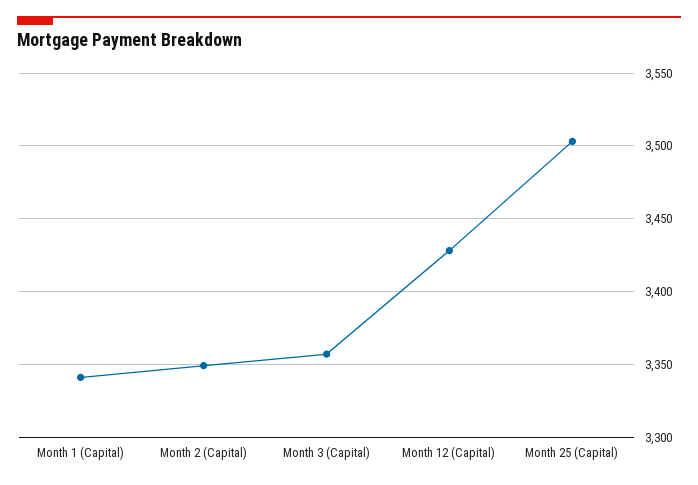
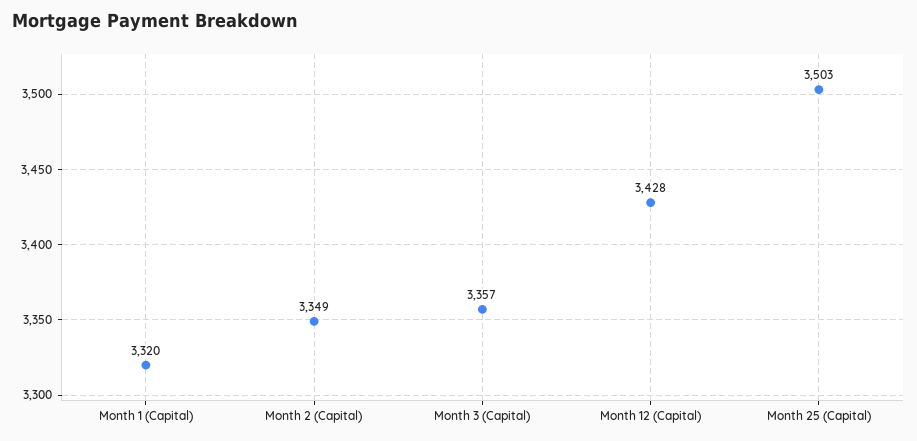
  {
-   "Month 1 (Capital)": 3340,
+   "Month 1 (Capital)": 3320,
    "Month 2 (Capital)": 3349,
    "Month 3 (Capital)": 3357,
    "Month 12 (Capital)": 3428,
    "Month 25 (Capital)": 3503
  }

